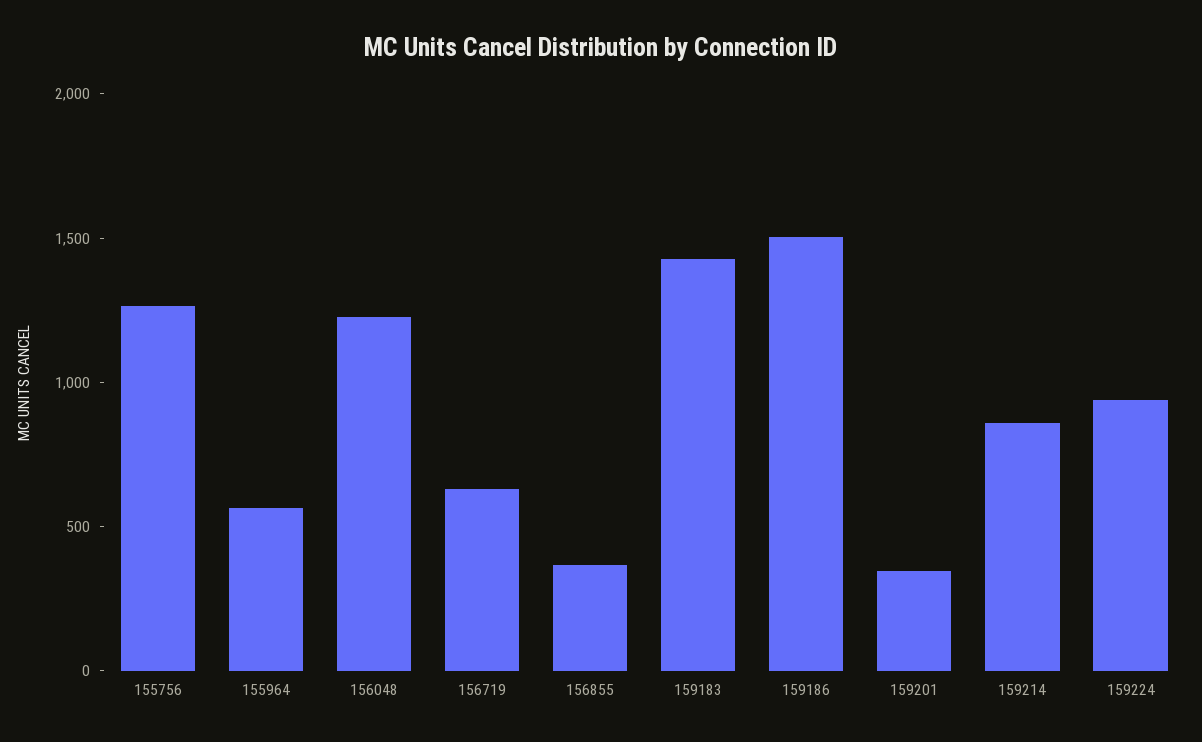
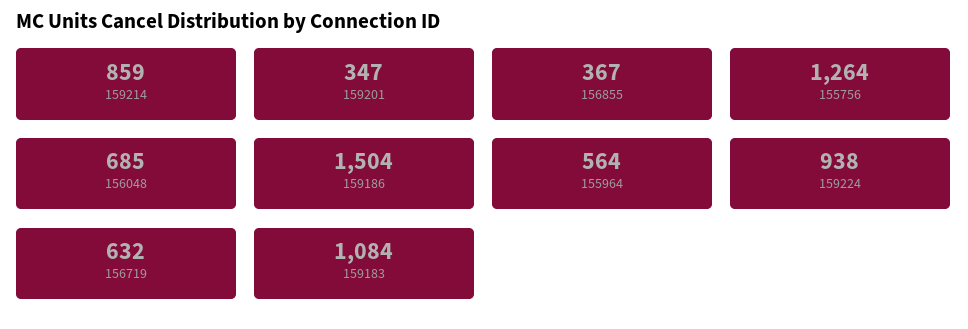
  {
    "155756": 1264,
    "155964": 564,
-   "156048": 1200,
+   "156048": 685,
    "156719": 632,
    "156855": 367,
-   "159183": 1400,
+   "159183": 1084,
    "159186": 1504,
    "159201": 347,
    "159214": 859,
    "159224": 938
  }

